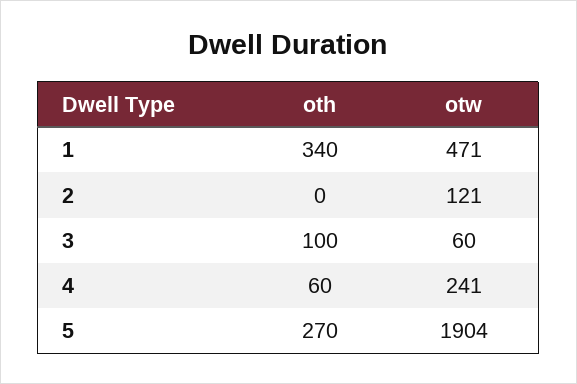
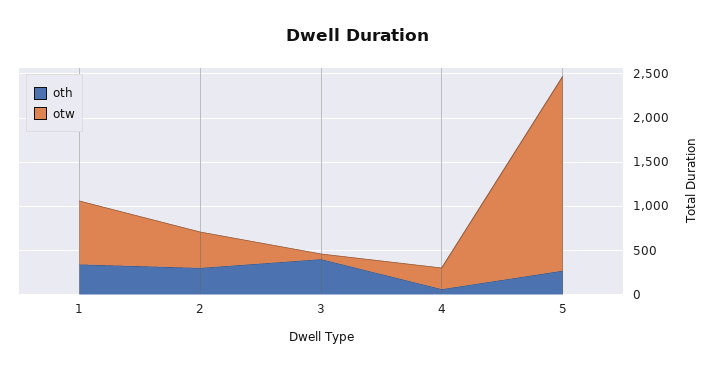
  {
    "oth": {
      "1": 340,
-     "2": 0,
+     "2": 300,
-     "3": 100,
+     "3": 400,
      "4": 60,
      "5": 270
    },
    "otw": {
-     "1": 471,
+     "1": 700,
-     "2": 121,
+     "2": 400,
      "3": 60,
      "4": 241,
-     "5": 1904
+     "5": 2200
    }
  }

